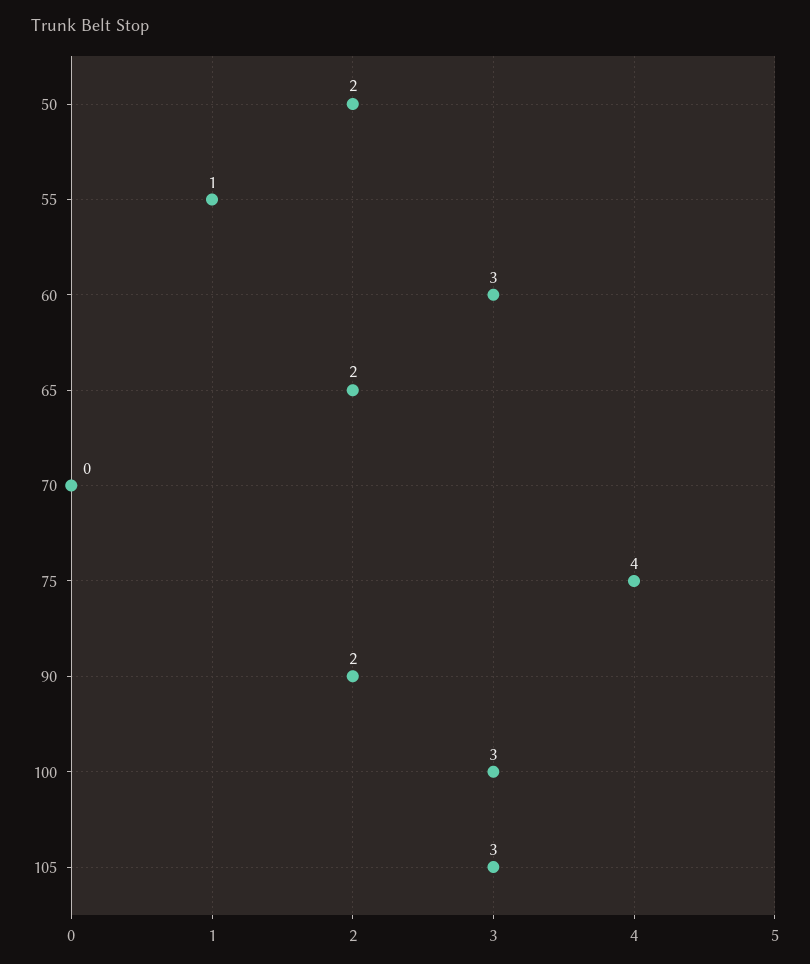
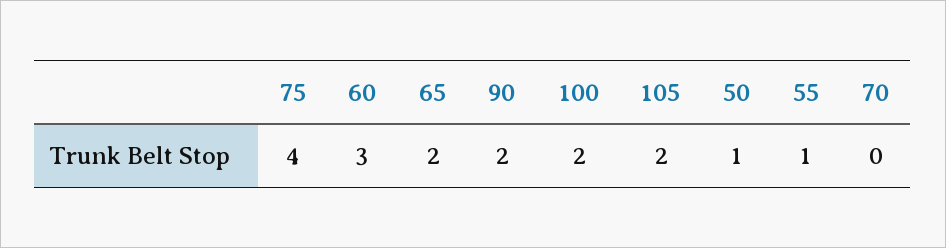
  {
-   "50": 2,
+   "50": 1,
    "55": 1,
    "60": 3,
    "65": 2,
    "70": 0,
    "75": 4,
    "90": 2,
-   "100": 3,
+   "100": 2,
-   "105": 3
+   "105": 2
  }

